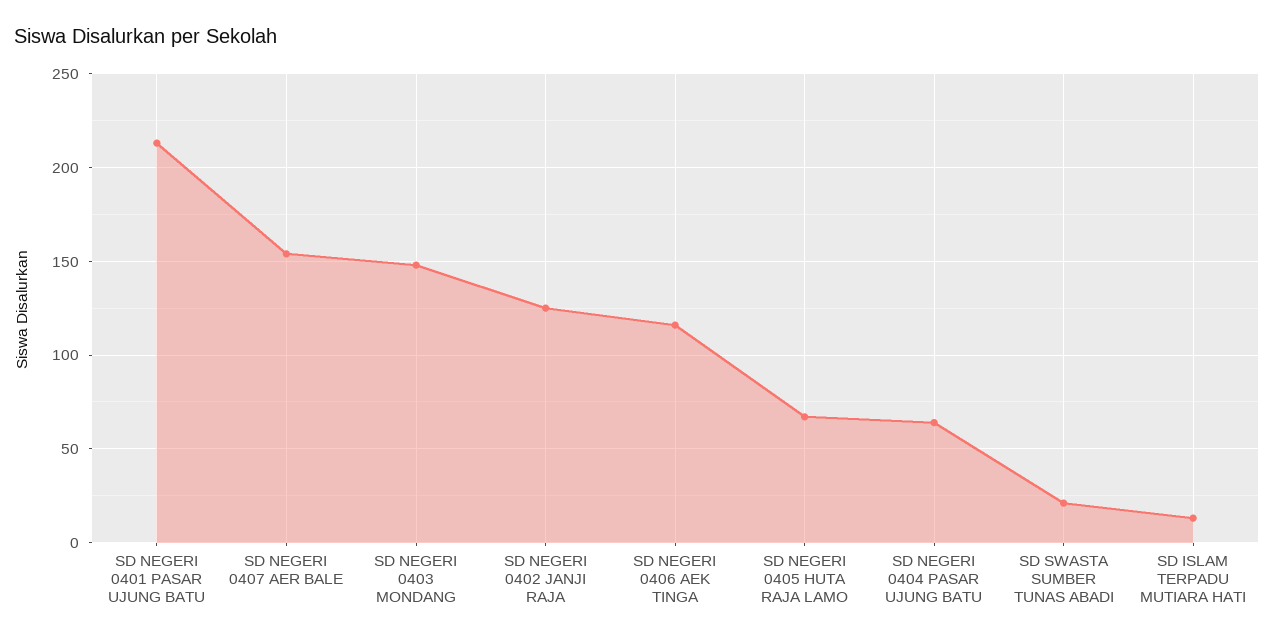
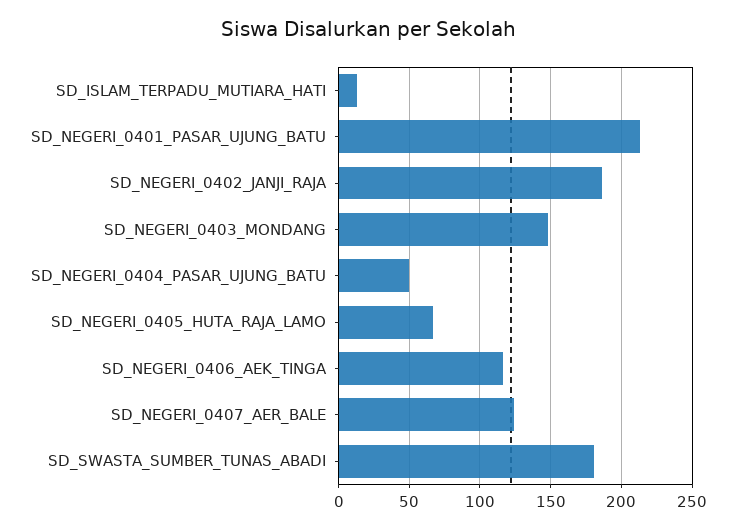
  {
    "SD NEGERI 0401 PASAR UJUNG BATU": 215,
-   "SD NEGERI 0407 AER BALE": 155,
+   "SD NEGERI 0407 AER BALE": 125,
    "SD NEGERI 0403 MONDANG": 150,
-   "SD NEGERI 0402 JANJI RAJA": 125,
+   "SD NEGERI 0402 JANJI RAJA": 185,
    "SD NEGERI 0406 AEK TINGA": 115,
    "SD NEGERI 0405 HUTA RAJA LAMO": 65,
-   "SD NEGERI 0404 PASAR UJUNG BATU": 65,
+   "SD NEGERI 0404 PASAR UJUNG BATU": 50,
-   "SD SWASTA SUMBER TUNAS ABADI": 20,
+   "SD SWASTA SUMBER TUNAS ABADI": 180,
    "SD ISLAM TERPADU MUTIARA HATI": 15
  }

